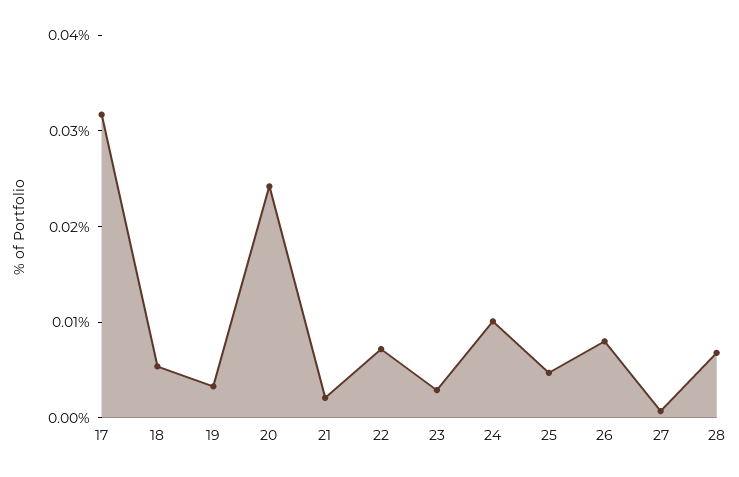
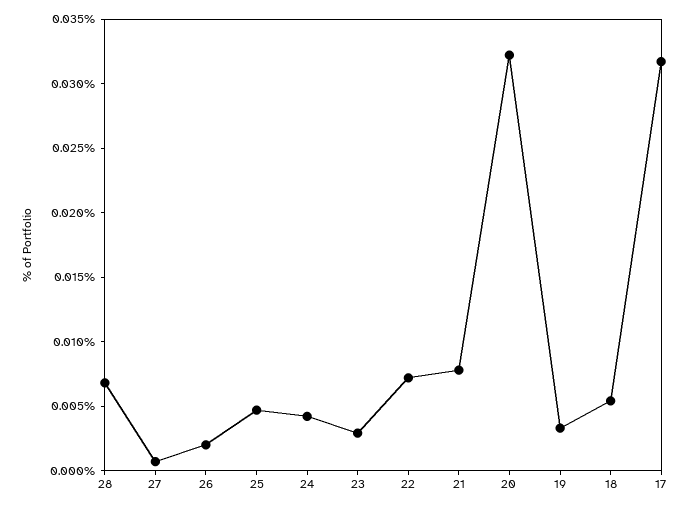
  {
    "17": 0.032,
    "18": 0.005,
    "19": 0.003,
-   "20": 0.024,
+   "20": 0.032,
-   "21": 0.002,
+   "21": 0.008,
    "22": 0.007,
    "23": 0.003,
-   "24": 0.01,
+   "24": 0.004,
    "25": 0.005,
-   "26": 0.008,
+   "26": 0.002,
    "27": 0.001,
    "28": 0.007
  }

